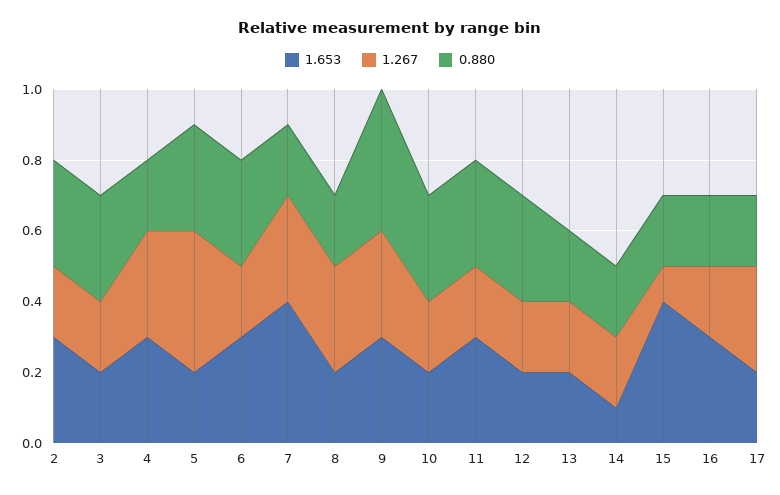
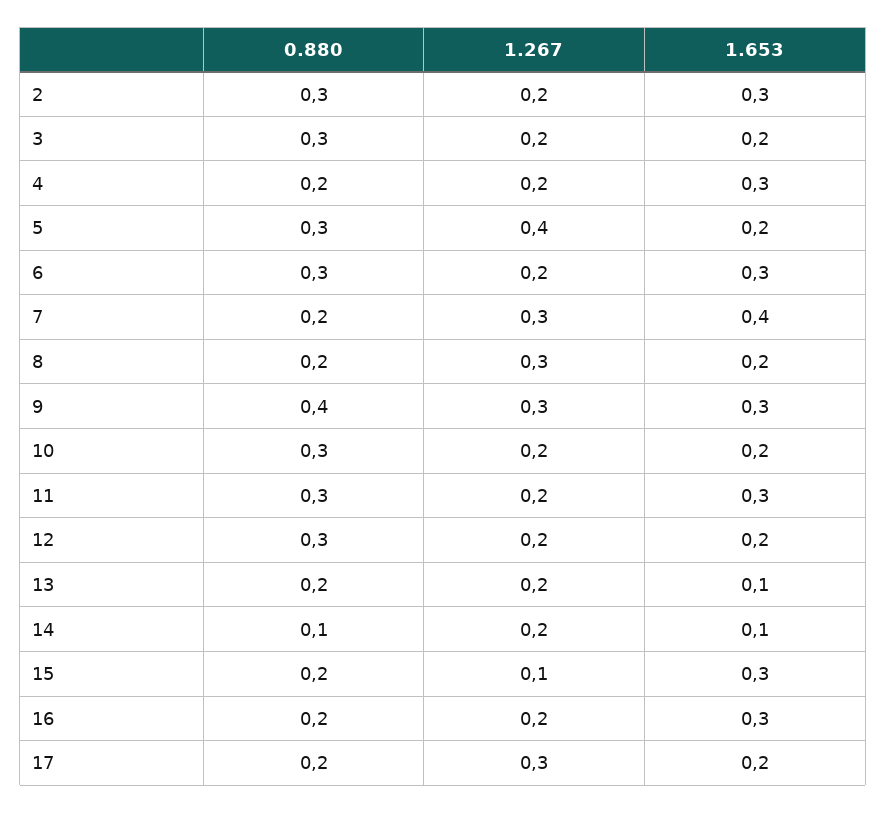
  {
    "1.653": {
      "2": 0.3,
      "3": 0.2,
      "4": 0.3,
      "5": 0.2,
      "6": 0.3,
      "7": 0.4,
      "8": 0.2,
      "9": 0.3,
      "10": 0.2,
      "11": 0.3,
      "12": 0.2,
-     "13": 0.2,
+     "13": 0.1,
      "14": 0.1,
-     "15": 0.4,
+     "15": 0.3,
      "16": 0.3,
      "17": 0.2
    },
    "1.267": {
      "2": 0.2,
      "3": 0.2,
-     "4": 0.3,
+     "4": 0.2,
      "5": 0.4,
      "6": 0.2,
      "7": 0.3,
      "8": 0.3,
      "9": 0.3,
      "10": 0.2,
      "11": 0.2,
      "12": 0.2,
      "13": 0.2,
      "14": 0.2,
      "15": 0.1,
      "16": 0.2,
      "17": 0.3
    },
    "0.880": {
      "2": 0.3,
      "3": 0.3,
      "4": 0.2,
      "5": 0.3,
      "6": 0.3,
      "7": 0.2,
      "8": 0.2,
      "9": 0.4,
      "10": 0.3,
      "11": 0.3,
      "12": 0.3,
      "13": 0.2,
-     "14": 0.2,
+     "14": 0.1,
      "15": 0.2,
      "16": 0.2,
      "17": 0.2
    }
  }

